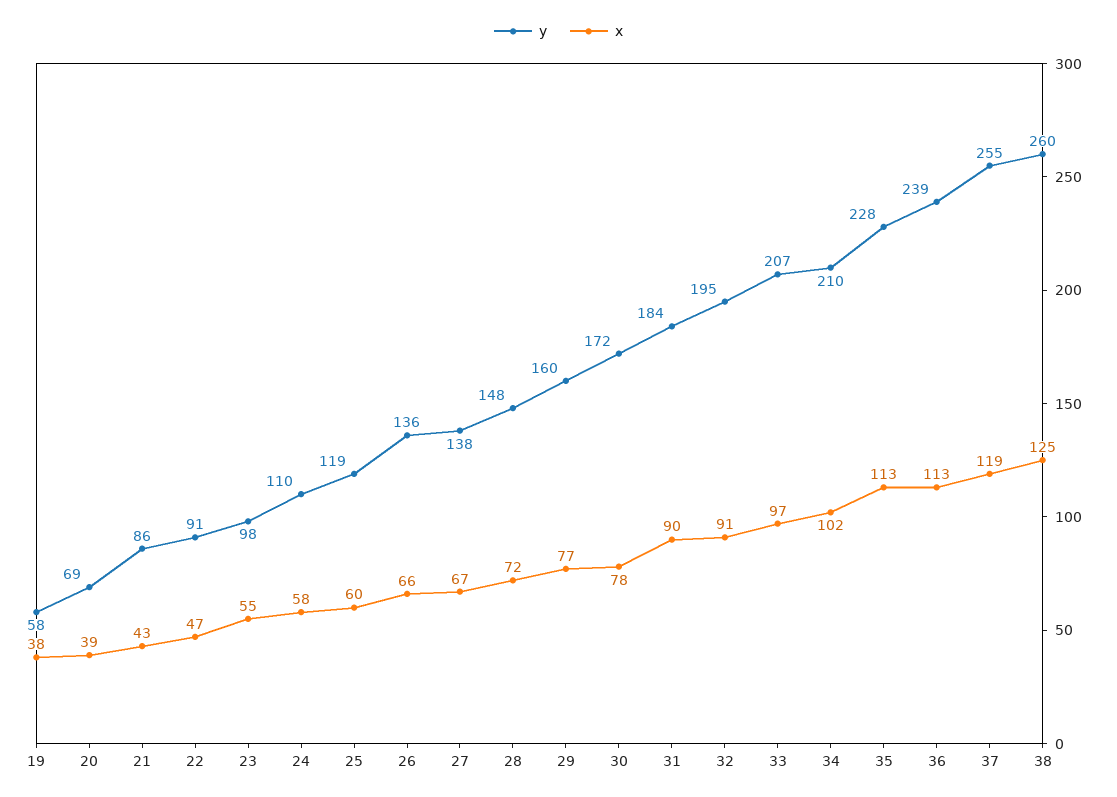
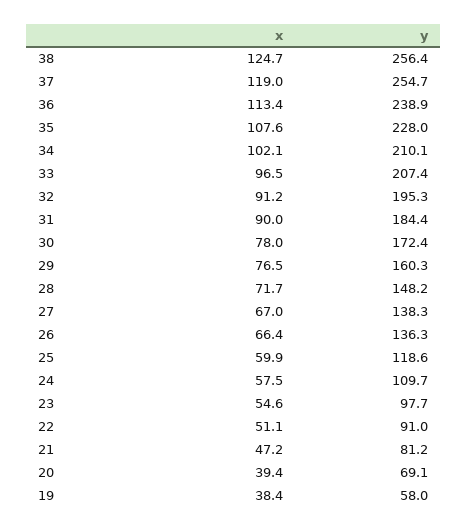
  {
    "y": {
      "19": 58,
      "20": 69.1,
-     "21": 86,
+     "21": 81.2,
      "22": 91,
      "23": 97.7,
      "24": 109.7,
      "25": 118.6,
      "26": 136.3,
      "27": 138.3,
      "28": 148.2,
      "29": 160.3,
      "30": 172.4,
      "31": 184.4,
      "32": 195.3,
      "33": 207.4,
      "34": 210.1,
      "35": 228,
      "36": 238.9,
      "37": 254.7,
-     "38": 260
+     "38": 256.4
    },
    "x": {
      "19": 38.4,
      "20": 39.4,
-     "21": 43,
+     "21": 47.2,
-     "22": 47,
+     "22": 51.1,
      "23": 54.6,
      "24": 57.5,
      "25": 59.9,
      "26": 66.4,
      "27": 67,
      "28": 71.7,
      "29": 76.5,
      "30": 78,
      "31": 90,
      "32": 91.2,
      "33": 96.5,
      "34": 102.1,
-     "35": 113,
+     "35": 107.6,
      "36": 113.4,
      "37": 119,
      "38": 124.7
    }
  }

